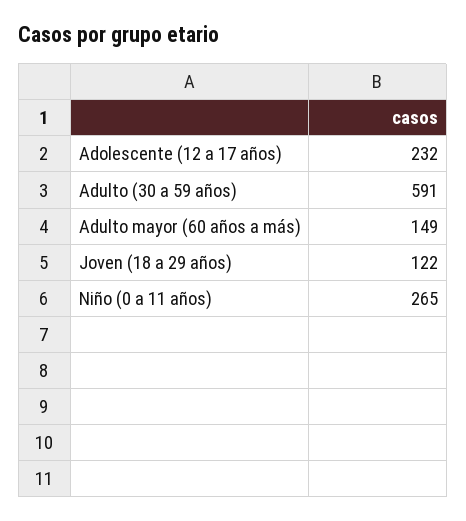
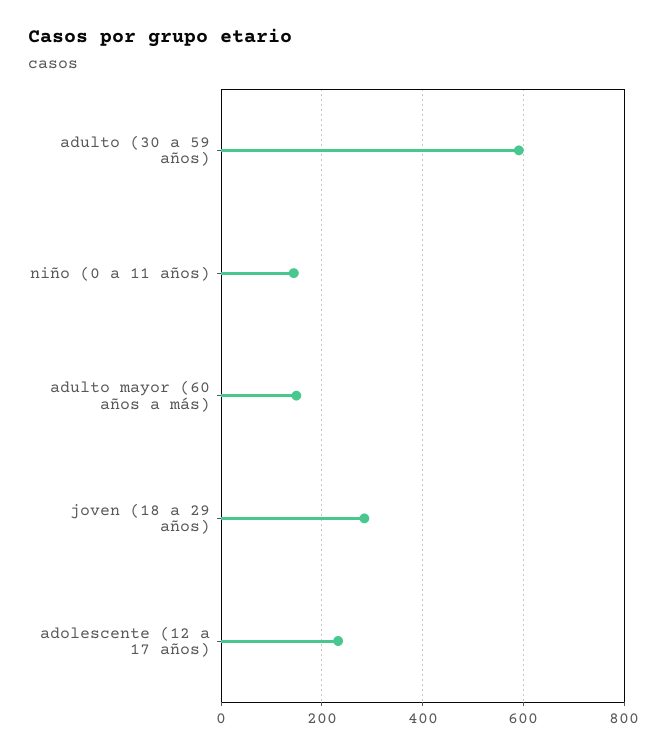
  {
    "Adolescente (12 a 17 años)": 232,
    "Adulto (30 a 59 años)": 591,
    "Adulto mayor (60 años a más)": 149,
-   "Joven (18 a 29 años)": 122,
+   "Joven (18 a 29 años)": 280,
-   "Niño (0 a 11 años)": 265
+   "Niño (0 a 11 años)": 140
  }

